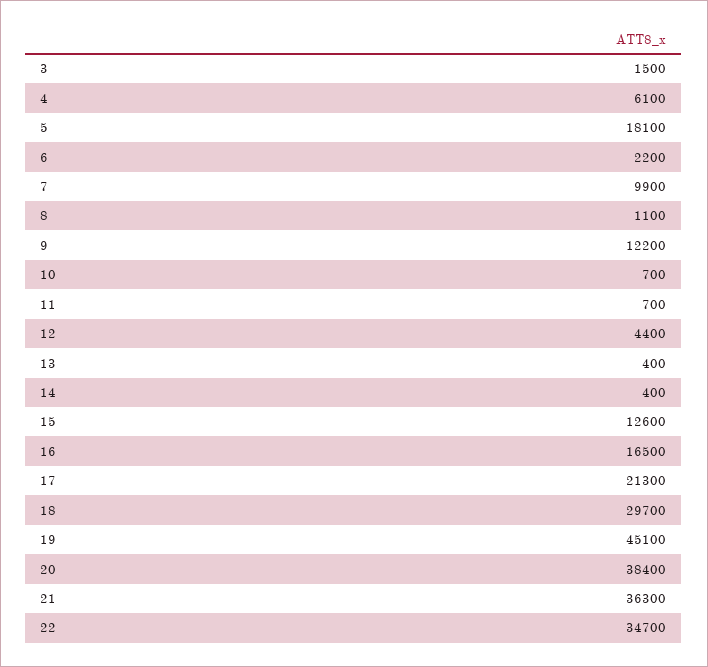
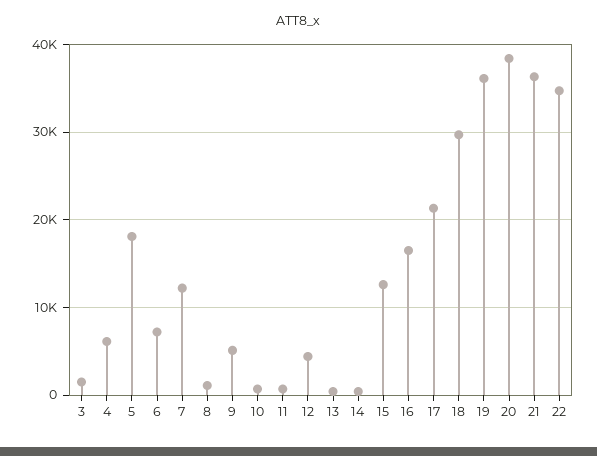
  {
    "3": 1500,
    "4": 6100,
    "5": 18100,
-   "6": 2200,
+   "6": 7000,
-   "7": 9900,
+   "7": 12000,
    "8": 1100,
-   "9": 12200,
+   "9": 5000,
    "10": 700,
    "11": 700,
    "12": 4400,
    "13": 400,
    "14": 400,
    "15": 12600,
    "16": 16500,
    "17": 21300,
    "18": 29700,
-   "19": 45100,
+   "19": 36000,
    "20": 38400,
    "21": 36300,
    "22": 34700
  }

